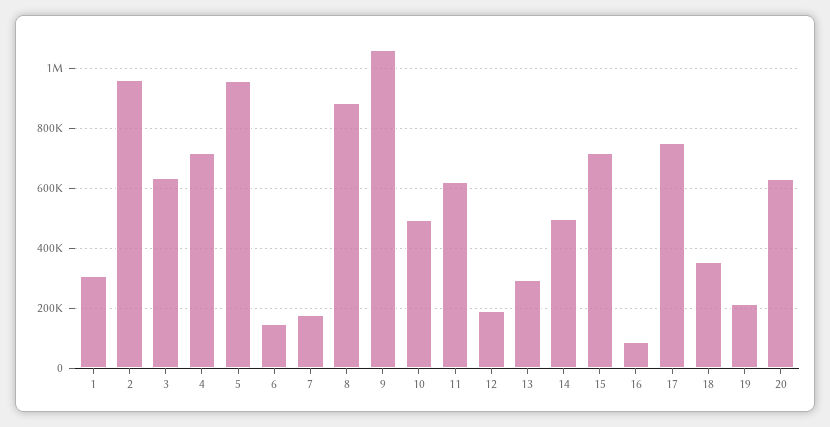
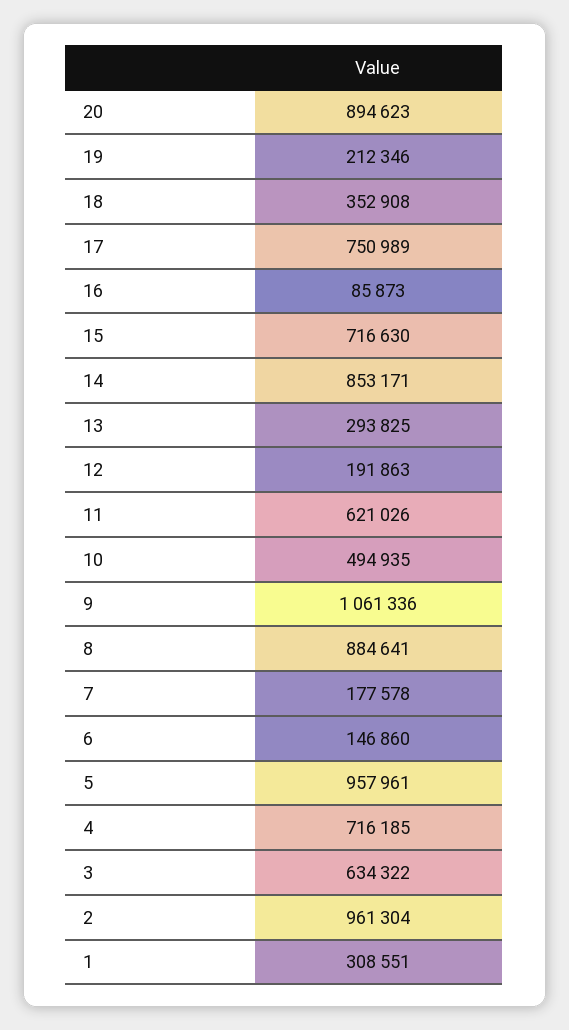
  {
    "1": 308551,
    "2": 961304,
    "3": 634322,
    "4": 716185,
    "5": 957961,
    "6": 146860,
    "7": 177578,
    "8": 884641,
    "9": 1061336,
    "10": 494935,
    "11": 621026,
    "12": 191863,
    "13": 293825,
-   "14": 500000,
+   "14": 853171,
    "15": 716630,
    "16": 85873,
    "17": 750989,
    "18": 352908,
    "19": 212346,
-   "20": 625000
+   "20": 894623
  }

